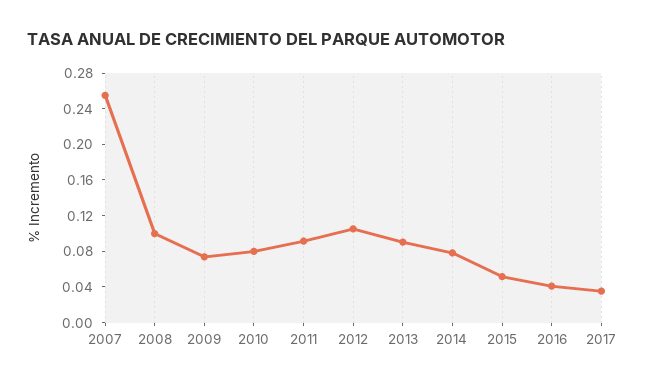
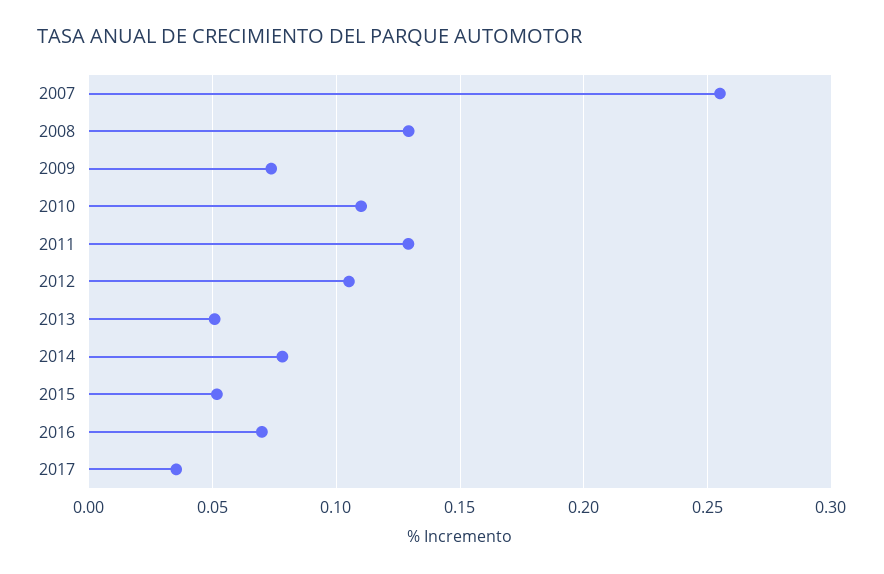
  {
    "2007": 0.255,
-   "2008": 0.1,
+   "2008": 0.13,
    "2009": 0.075,
-   "2010": 0.08,
+   "2010": 0.11,
-   "2011": 0.09,
+   "2011": 0.13,
    "2012": 0.105,
-   "2013": 0.09,
+   "2013": 0.05,
    "2014": 0.08,
    "2015": 0.05,
-   "2016": 0.04,
+   "2016": 0.07,
    "2017": 0.035
  }

